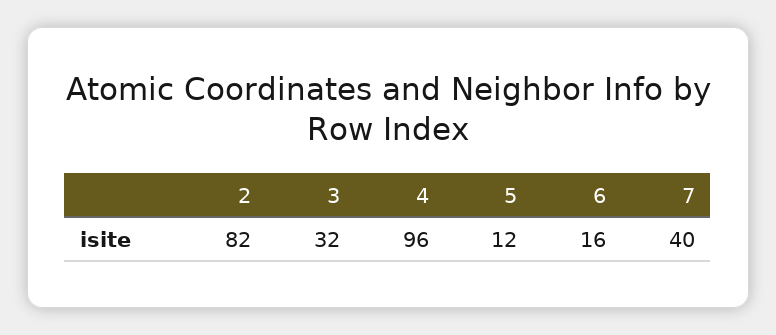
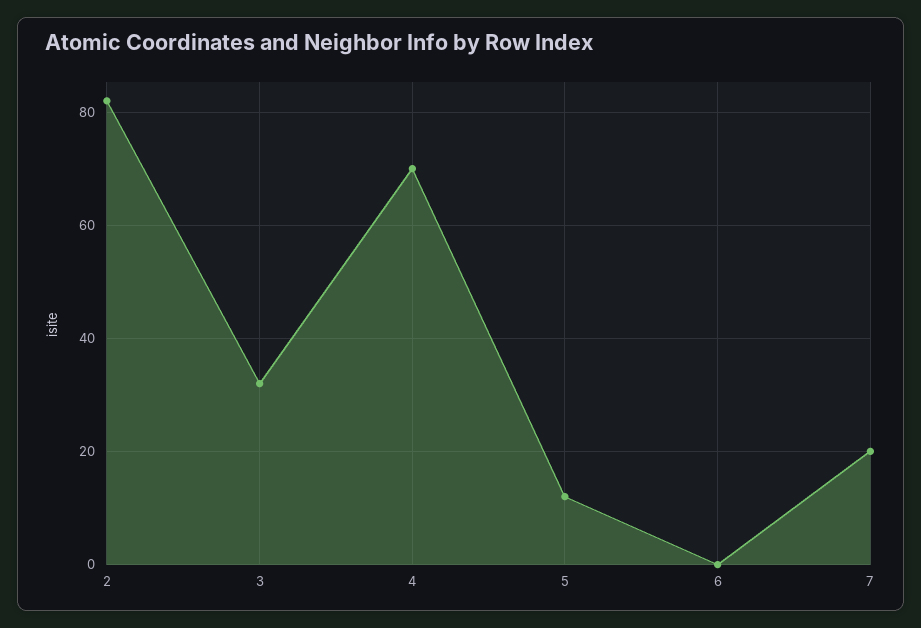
  {
    "2": 82,
    "3": 32,
-   "4": 96,
+   "4": 70,
    "5": 12,
-   "6": 16,
+   "6": 0,
-   "7": 40
+   "7": 20
  }

